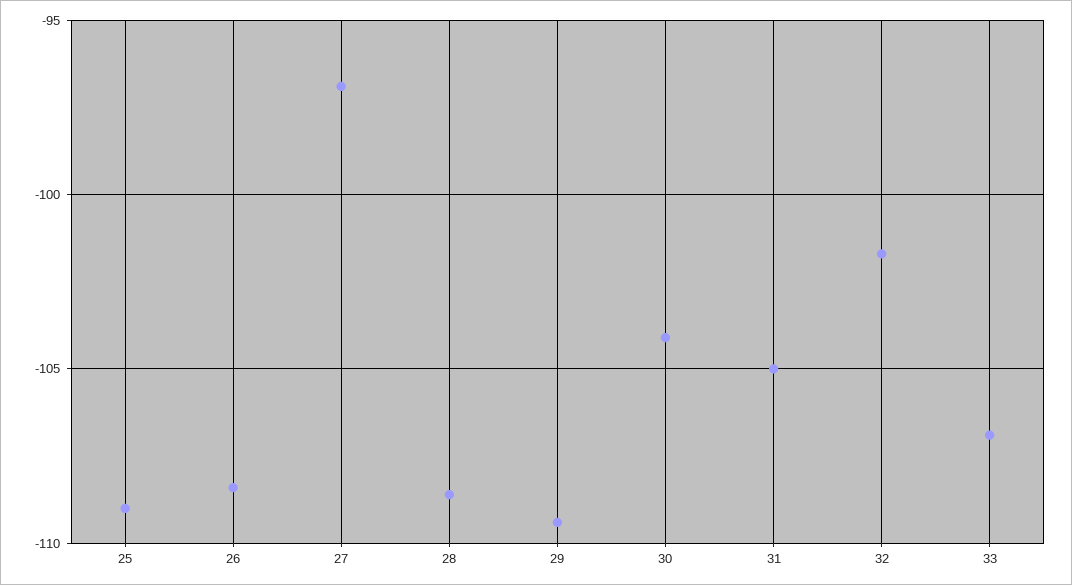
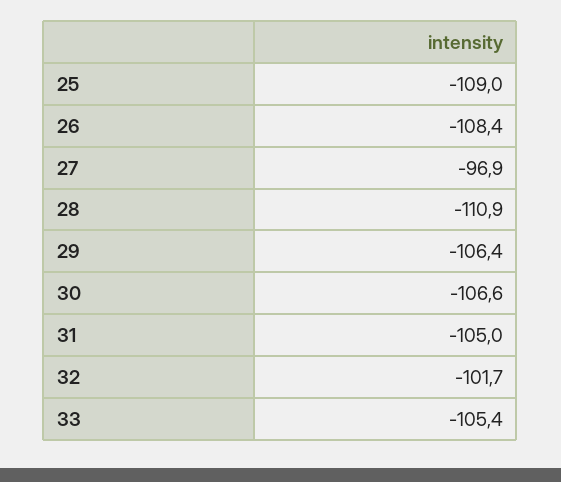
  {
    "25": -109,
    "26": -108.4,
    "27": -96.9,
-   "28": -108.5,
+   "28": -110.9,
-   "29": -109.5,
+   "29": -106.4,
-   "30": -104,
+   "30": -106.6,
    "31": -105,
    "32": -101.7,
-   "33": -107
+   "33": -105.4
  }

